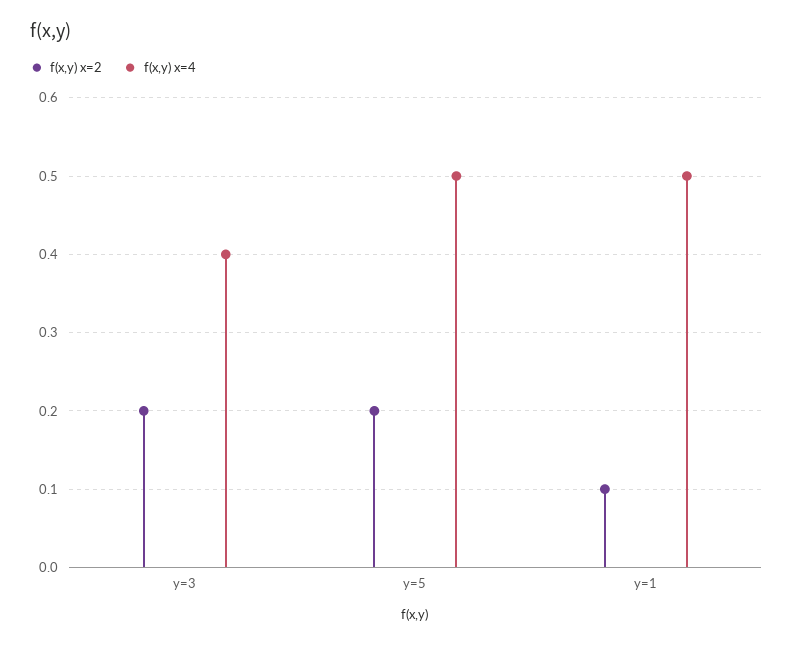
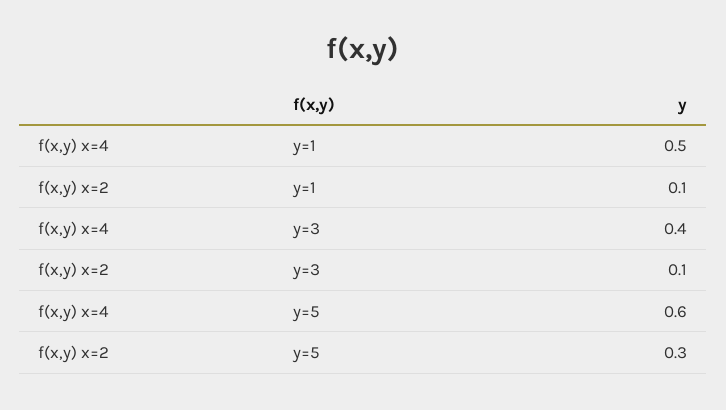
  {
    "f(x,y) x=2": {
-     "y=3": 0.2,
+     "y=3": 0.1,
-     "y=5": 0.2,
+     "y=5": 0.3,
      "y=1": 0.1
    },
    "f(x,y) x=4": {
      "y=3": 0.4,
-     "y=5": 0.5,
+     "y=5": 0.6,
      "y=1": 0.5
    }
  }

